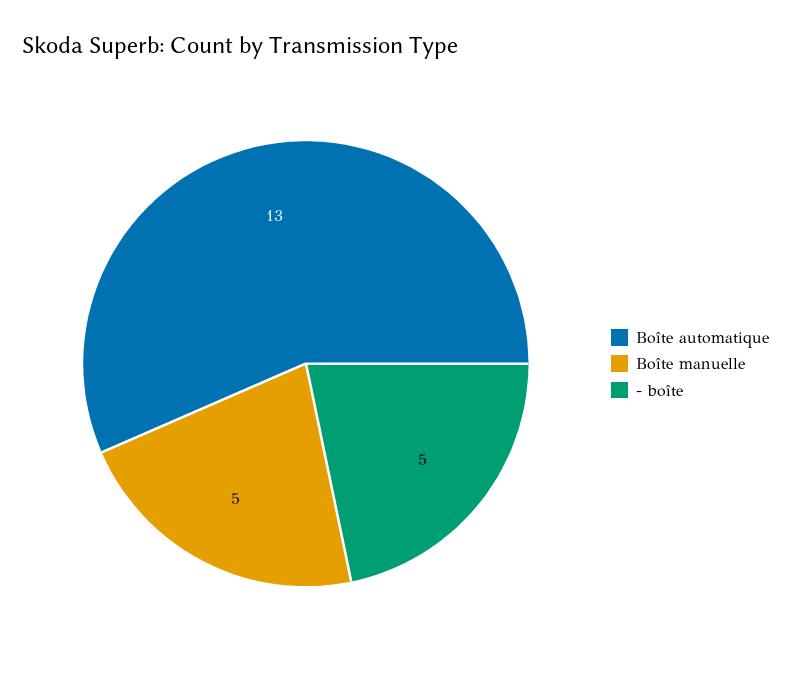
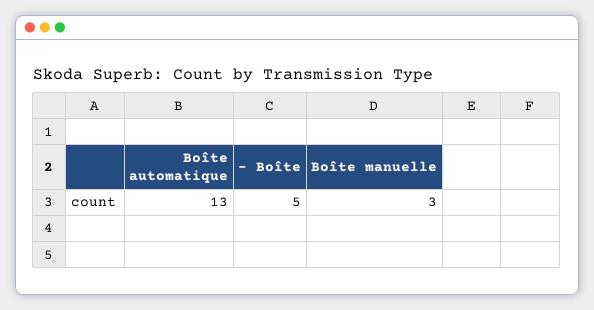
  {
    "Boîte automatique": 13,
-   "Boîte manuelle": 5,
+   "Boîte manuelle": 3,
    "- boîte": 5
  }

